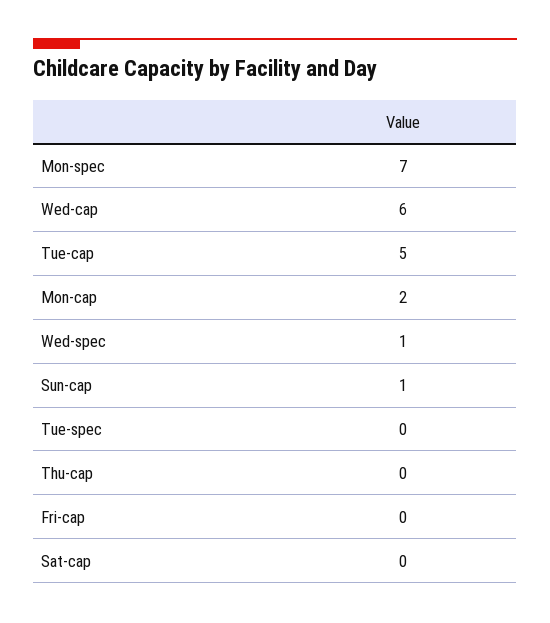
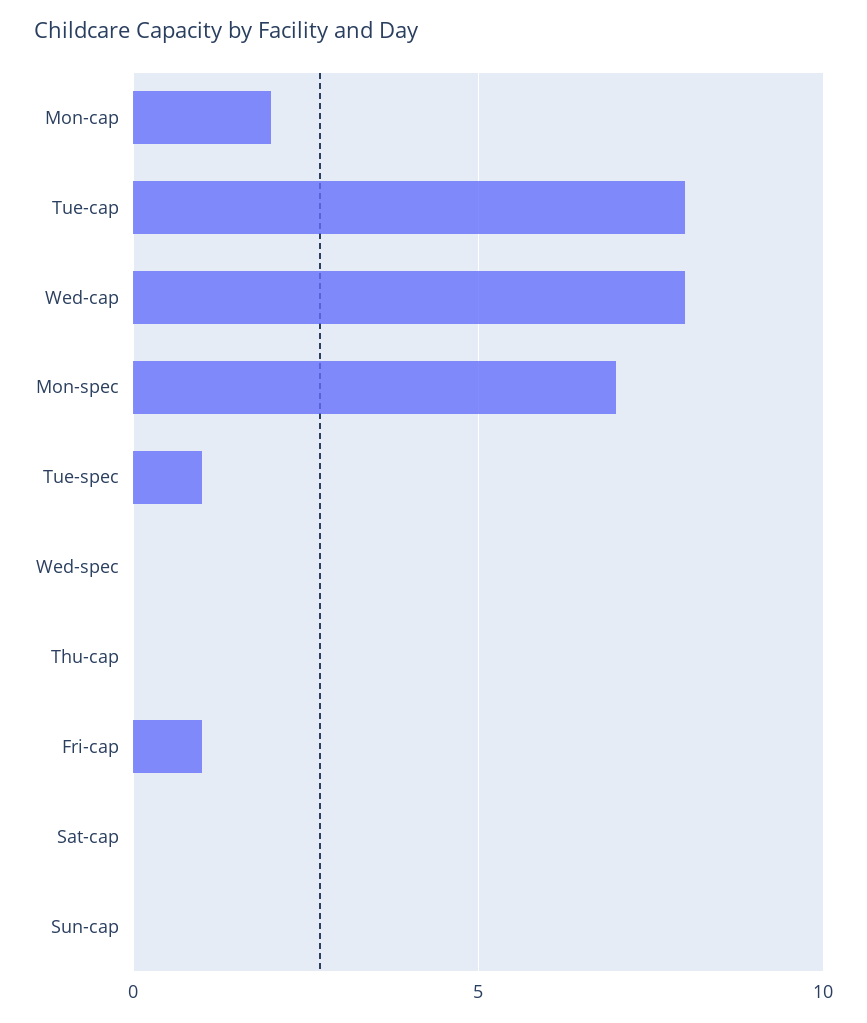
  {
    "Mon-spec": 7,
-   "Wed-cap": 6,
+   "Wed-cap": 8,
-   "Tue-cap": 5,
+   "Tue-cap": 8,
    "Mon-cap": 2,
-   "Wed-spec": 1,
+   "Wed-spec": 0,
-   "Sun-cap": 1,
+   "Sun-cap": 0,
-   "Tue-spec": 0,
+   "Tue-spec": 1,
    "Thu-cap": 0,
-   "Fri-cap": 0,
+   "Fri-cap": 1,
    "Sat-cap": 0
  }

